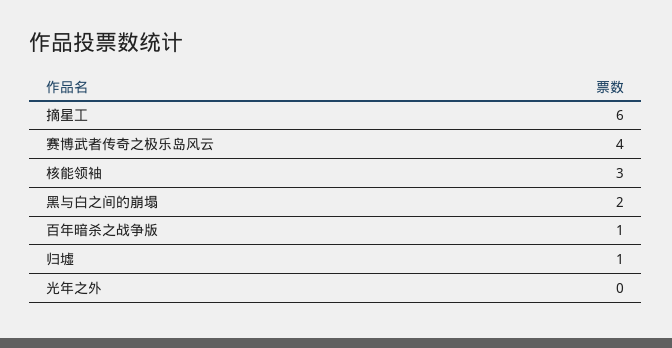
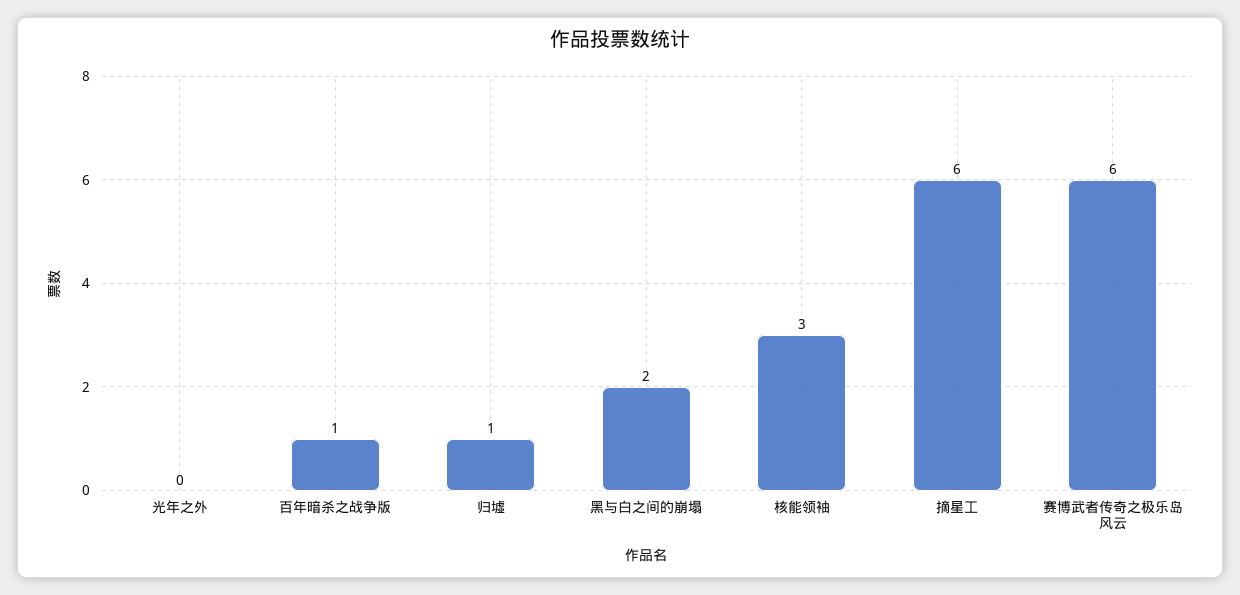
  {
    "摘星工": 6,
-   "赛博武者传奇之极乐岛风云": 4,
+   "赛博武者传奇之极乐岛风云": 6,
    "核能领袖": 3,
    "黑与白之间的崩塌": 2,
    "百年暗杀之战争版": 1,
    "归墟": 1,
    "光年之外": 0
  }

